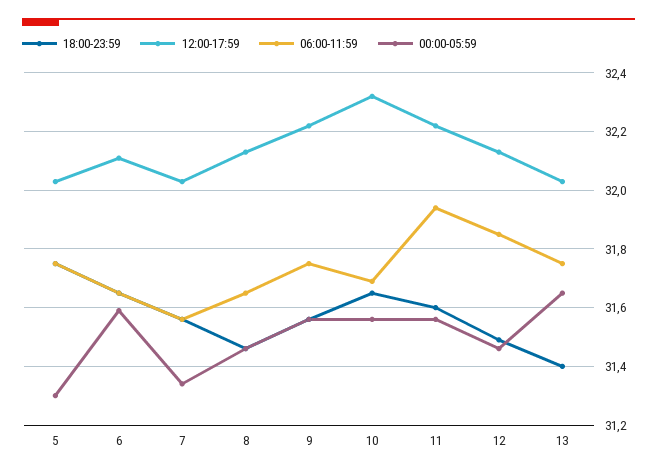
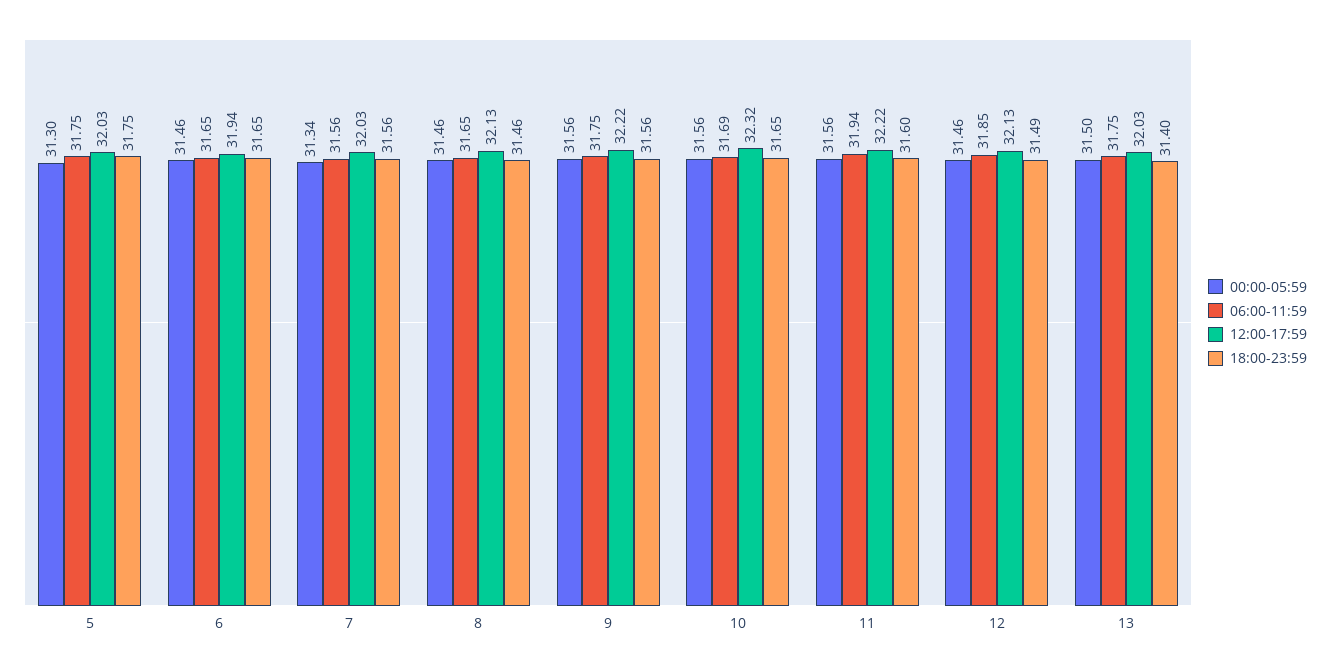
  {
    "18:00-23:59": {
      "5": 31.75,
      "6": 31.65,
      "7": 31.56,
      "8": 31.46,
      "9": 31.56,
      "10": 31.65,
      "11": 31.6,
      "12": 31.49,
      "13": 31.4
    },
    "12:00-17:59": {
      "5": 32.03,
-     "6": 32.1,
+     "6": 31.94,
      "7": 32.03,
      "8": 32.13,
      "9": 32.22,
      "10": 32.32,
      "11": 32.22,
      "12": 32.13,
      "13": 32.03
    },
    "06:00-11:59": {
      "5": 31.75,
      "6": 31.65,
      "7": 31.56,
      "8": 31.65,
      "9": 31.75,
      "10": 31.69,
      "11": 31.94,
      "12": 31.85,
      "13": 31.75
    },
    "00:00-05:59": {
      "5": 31.3,
-     "6": 31.6,
+     "6": 31.46,
      "7": 31.34,
      "8": 31.46,
      "9": 31.56,
      "10": 31.56,
      "11": 31.56,
      "12": 31.46,
-     "13": 31.65
+     "13": 31.5
    }
  }

